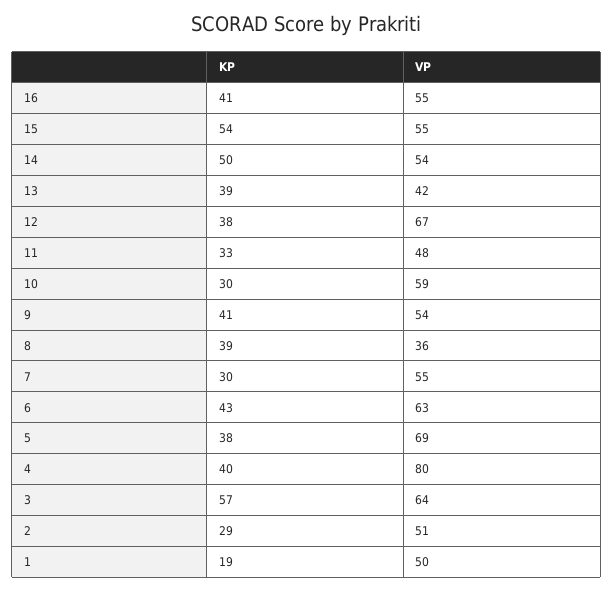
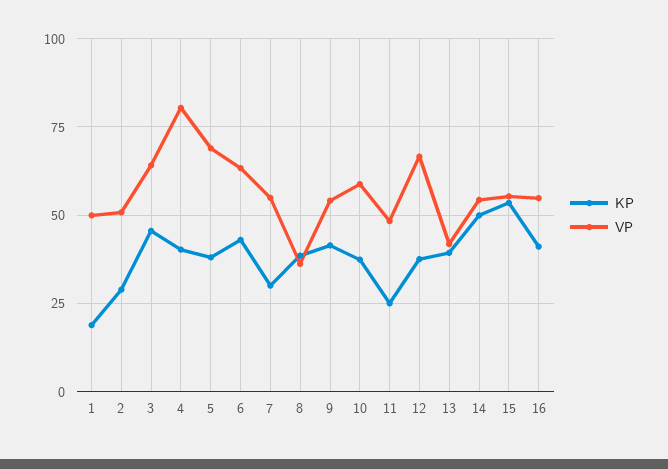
  {
    "KP": {
      "16": 41,
      "15": 54,
      "14": 50,
      "13": 39,
      "12": 38,
-     "11": 33,
+     "11": 25,
-     "10": 30,
+     "10": 37.5,
      "9": 41,
      "8": 39,
      "7": 30,
      "6": 43,
      "5": 38,
      "4": 40,
-     "3": 57,
+     "3": 45,
      "2": 29,
      "1": 19
    },
    "VP": {
      "16": 55,
      "15": 55,
      "14": 54,
      "13": 42,
      "12": 67,
      "11": 48,
      "10": 59,
      "9": 54,
      "8": 36,
      "7": 55,
      "6": 63,
      "5": 69,
      "4": 80,
      "3": 64,
      "2": 51,
      "1": 50
    }
  }

